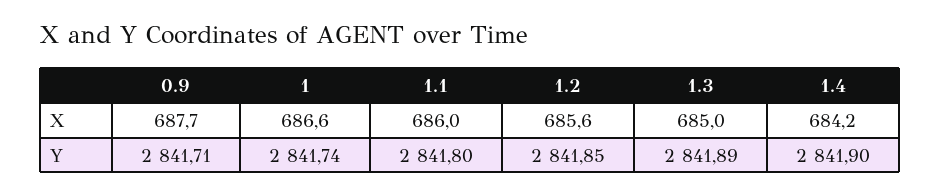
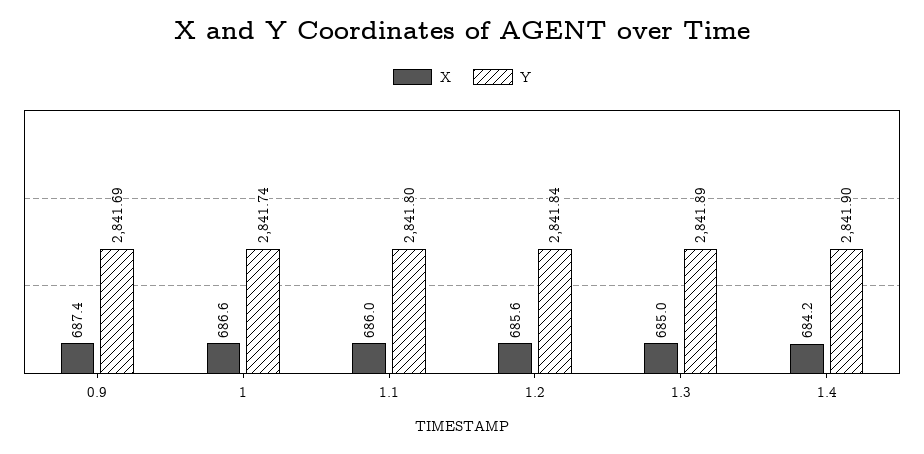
  {
    "X": {
-     "0.9": 687.7,
+     "0.9": 687.4,
      "1": 686.6,
      "1.1": 686,
      "1.2": 685.6,
      "1.3": 685,
      "1.4": 684.2
    },
    "Y": {
-     "0.9": 2841.71,
+     "0.9": 2841.69,
      "1": 2841.74,
      "1.1": 2841.8,
-     "1.2": 2841.85,
+     "1.2": 2841.84,
      "1.3": 2841.89,
      "1.4": 2841.9
    }
  }

